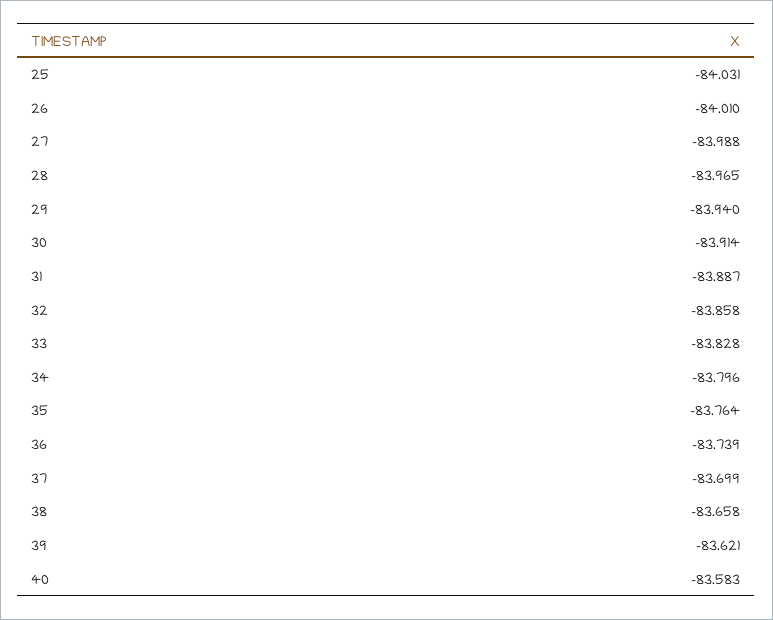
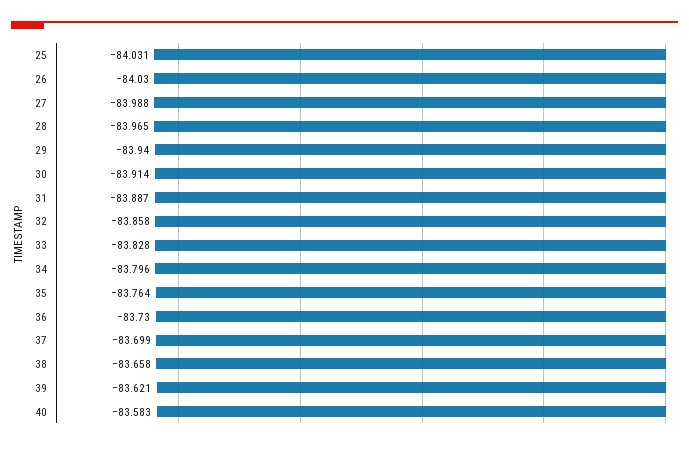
  {
    "25": -84.031,
-   "26": -84.01,
+   "26": -84.03,
    "27": -83.988,
    "28": -83.965,
    "29": -83.94,
    "30": -83.914,
    "31": -83.887,
    "32": -83.858,
    "33": -83.828,
    "34": -83.796,
    "35": -83.764,
-   "36": -83.739,
+   "36": -83.73,
    "37": -83.699,
    "38": -83.658,
    "39": -83.621,
    "40": -83.583
  }

